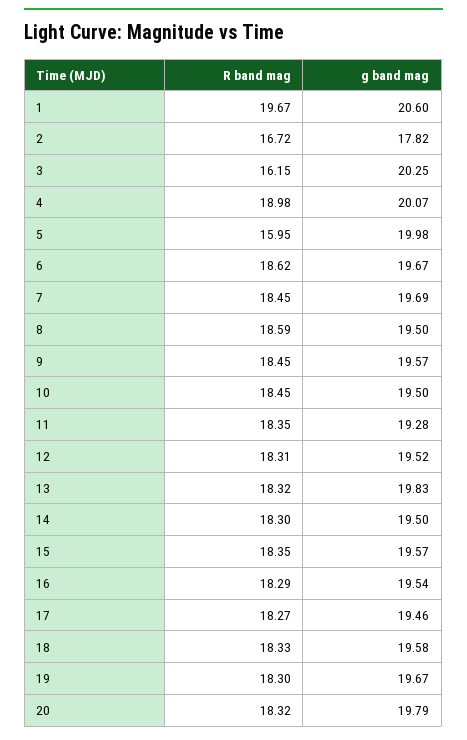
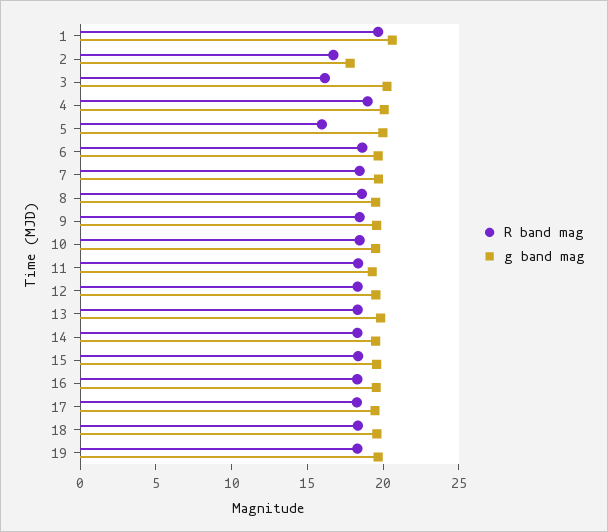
  {
    "R band mag": {
      "1": 19.67,
      "2": 16.72,
      "3": 16.15,
      "4": 18.98,
      "5": 15.95,
      "6": 18.62,
      "7": 18.45,
      "8": 18.59,
      "9": 18.45,
      "10": 18.45,
      "11": 18.35,
      "12": 18.31,
      "13": 18.32,
      "14": 18.3,
      "15": 18.35,
      "16": 18.29,
      "17": 18.27,
      "18": 18.33,
-     "19": 18.3,
+     "19": 18.3
-     "20": 18.32
    },
    "g band mag": {
      "1": 20.6,
      "2": 17.82,
      "3": 20.25,
      "4": 20.07,
      "5": 19.98,
      "6": 19.67,
      "7": 19.69,
      "8": 19.5,
      "9": 19.57,
      "10": 19.5,
      "11": 19.28,
      "12": 19.52,
      "13": 19.83,
      "14": 19.5,
      "15": 19.57,
      "16": 19.54,
      "17": 19.46,
      "18": 19.58,
-     "19": 19.67,
+     "19": 19.67
-     "20": 19.79
    }
  }

